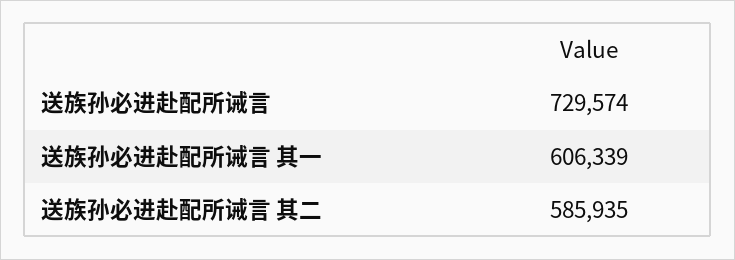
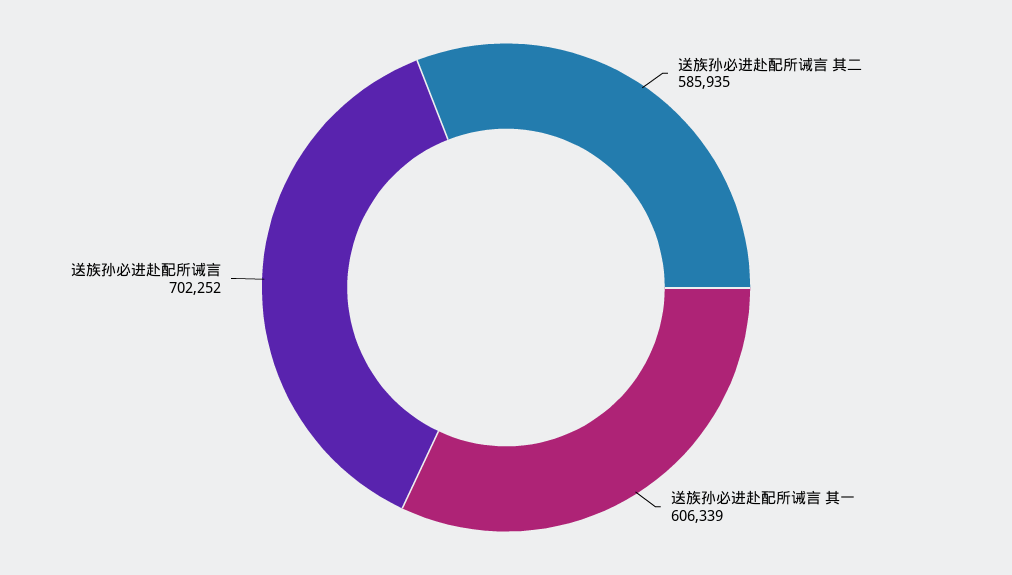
  {
-   "送族孙必进赴配所诫言": 729574,
+   "送族孙必进赴配所诫言": 702252,
    "送族孙必进赴配所诫言 其一": 606339,
    "送族孙必进赴配所诫言 其二": 585935
  }

